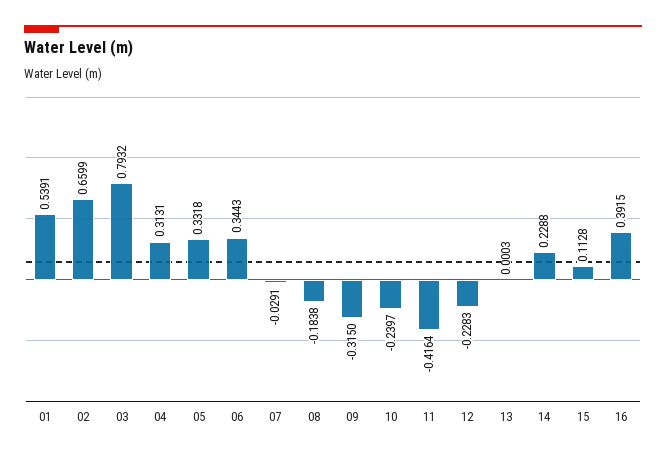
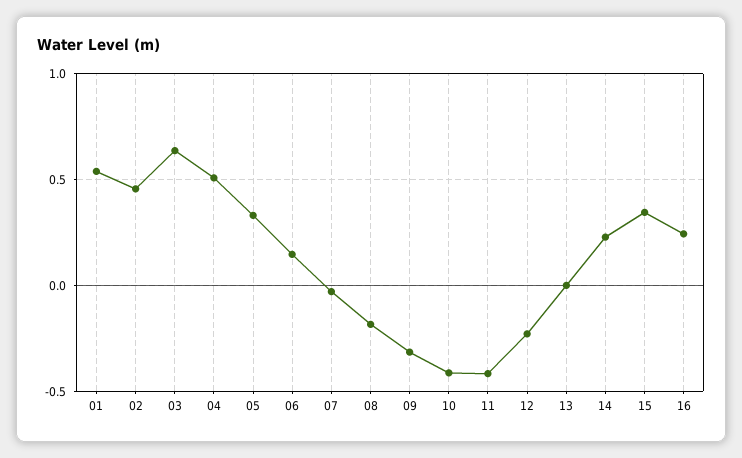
  {
    "01": 0.5391,
-   "02": 0.6599,
+   "02": 0.45,
-   "03": 0.7932,
+   "03": 0.65,
-   "04": 0.3131,
+   "04": 0.5,
    "05": 0.3318,
-   "06": 0.3443,
+   "06": 0.15,
    "07": -0.0291,
    "08": -0.1838,
    "09": -0.315,
-   "10": -0.2397,
+   "10": -0.4,
    "11": -0.4164,
    "12": -0.2283,
    "13": 0.0003,
    "14": 0.2288,
-   "15": 0.1128,
+   "15": 0.35,
-   "16": 0.3915
+   "16": 0.25
  }

